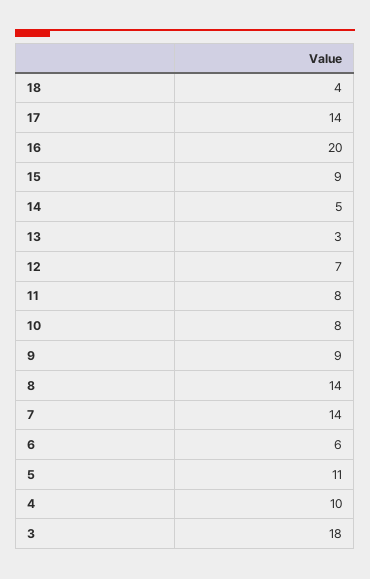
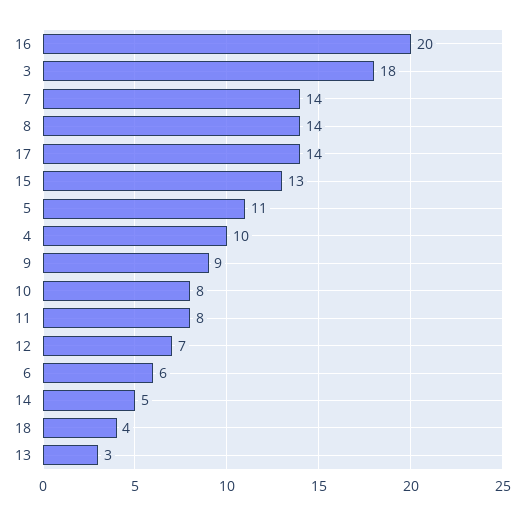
  {
    "18": 4,
    "17": 14,
    "16": 20,
-   "15": 9,
+   "15": 13,
    "14": 5,
    "13": 3,
    "12": 7,
    "11": 8,
    "10": 8,
    "9": 9,
    "8": 14,
    "7": 14,
    "6": 6,
    "5": 11,
    "4": 10,
    "3": 18
  }

